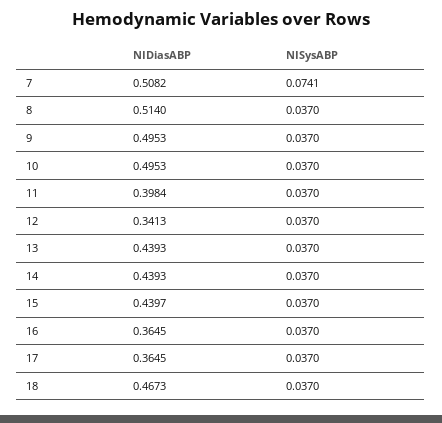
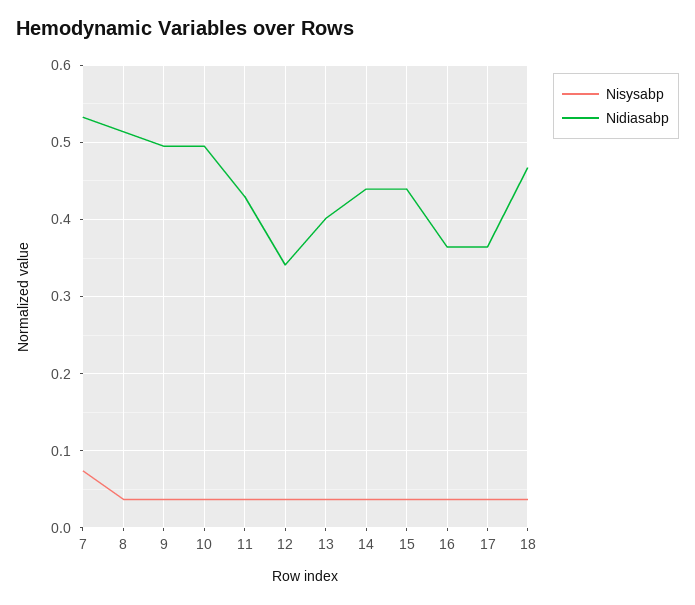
  {
    "NIDiasABP": {
-     "7": 0.5082,
+     "7": 0.53,
      "8": 0.514,
      "9": 0.4953,
      "10": 0.4953,
-     "11": 0.3984,
+     "11": 0.43,
      "12": 0.3413,
-     "13": 0.4393,
+     "13": 0.4,
      "14": 0.4393,
      "15": 0.4397,
      "16": 0.3645,
      "17": 0.3645,
      "18": 0.4673
    },
    "NISysABP": {
      "7": 0.0741,
      "8": 0.037,
      "9": 0.037,
      "10": 0.037,
      "11": 0.037,
      "12": 0.037,
      "13": 0.037,
      "14": 0.037,
      "15": 0.037,
      "16": 0.037,
      "17": 0.037,
      "18": 0.037
    }
  }

